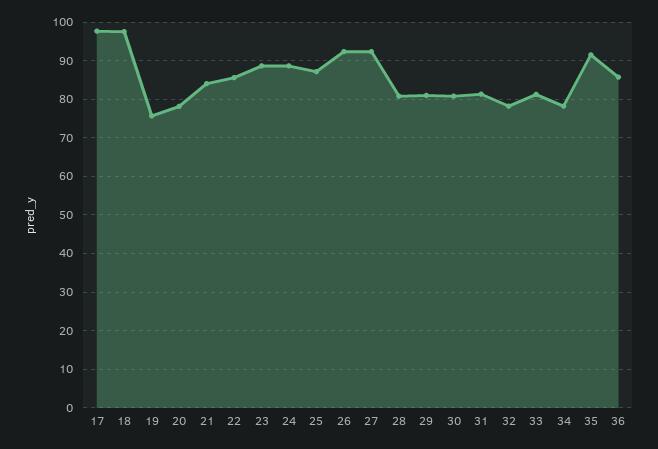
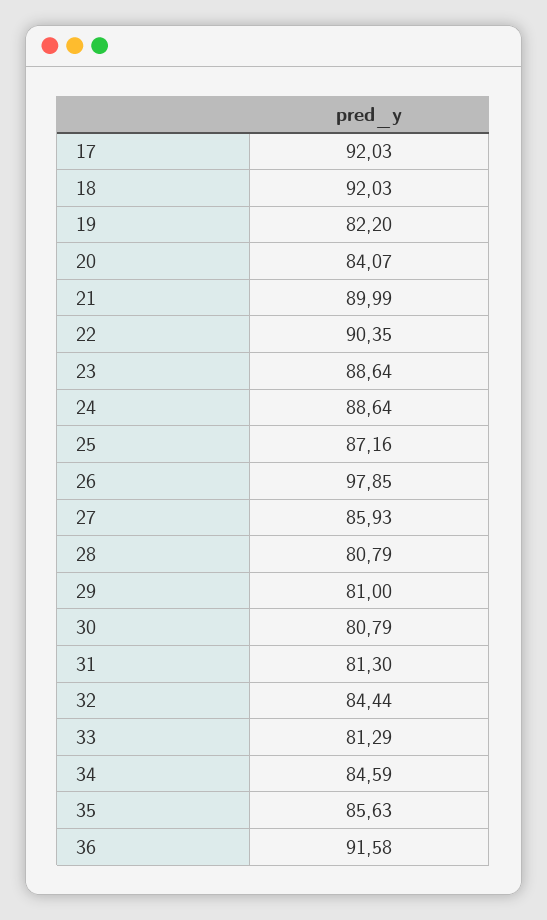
  {
-   "17": 98,
+   "17": 92.03,
-   "18": 98,
+   "18": 92.03,
-   "19": 76,
+   "19": 82.2,
-   "20": 78,
+   "20": 84.07,
-   "21": 84,
+   "21": 89.99,
-   "22": 86,
+   "22": 90.35,
    "23": 88.64,
    "24": 88.64,
    "25": 87.16,
-   "26": 92,
+   "26": 97.85,
-   "27": 92,
+   "27": 85.93,
    "28": 80.79,
    "29": 81,
    "30": 80.79,
    "31": 81.3,
-   "32": 78,
+   "32": 84.44,
    "33": 81.29,
-   "34": 78,
+   "34": 84.59,
-   "35": 92,
+   "35": 85.63,
-   "36": 86
+   "36": 91.58
  }

